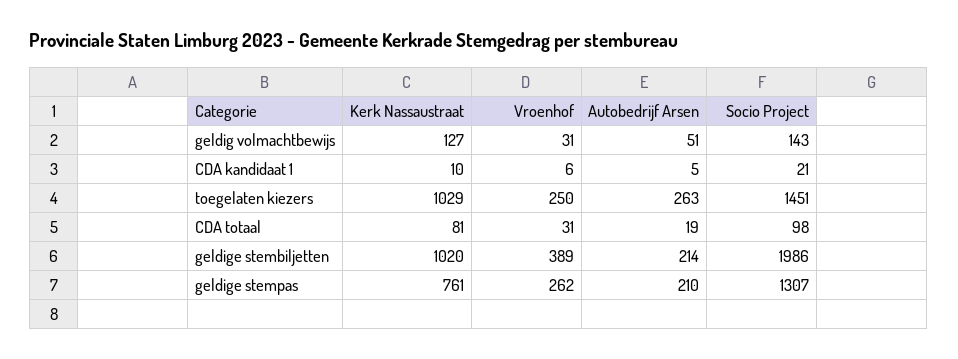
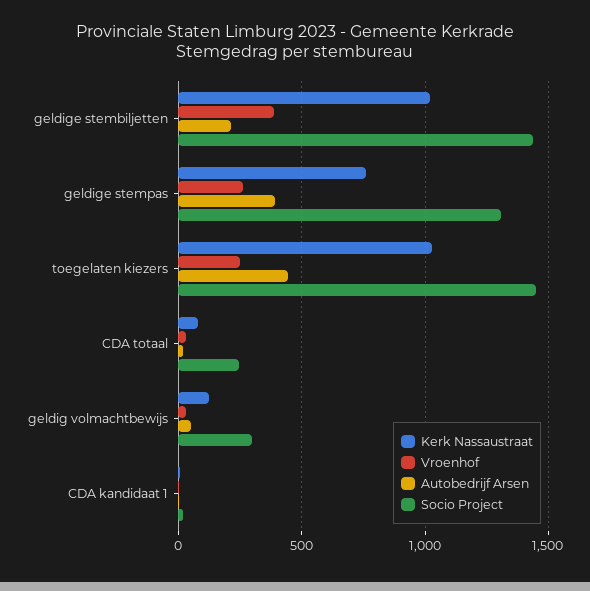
  {
    "Kerk Nassaustraat": {
      "geldig volmachtbewijs": 127,
      "CDA kandidaat 1": 10,
      "toegelaten kiezers": 1029,
      "CDA totaal": 81,
      "geldige stembiljetten": 1020,
      "geldige stempas": 761
    },
    "Vroenhof": {
      "geldig volmachtbewijs": 31,
      "CDA kandidaat 1": 6,
      "toegelaten kiezers": 250,
      "CDA totaal": 31,
      "geldige stembiljetten": 389,
      "geldige stempas": 262
    },
    "Autobedrijf Arsen": {
      "geldig volmachtbewijs": 51,
      "CDA kandidaat 1": 5,
-     "toegelaten kiezers": 263,
+     "toegelaten kiezers": 450,
      "CDA totaal": 19,
      "geldige stembiljetten": 214,
-     "geldige stempas": 210
+     "geldige stempas": 400
    },
    "Socio Project": {
-     "geldig volmachtbewijs": 143,
+     "geldig volmachtbewijs": 300,
      "CDA kandidaat 1": 21,
      "toegelaten kiezers": 1451,
-     "CDA totaal": 98,
+     "CDA totaal": 250,
-     "geldige stembiljetten": 1986,
+     "geldige stembiljetten": 1450,
      "geldige stempas": 1307
    }
  }

